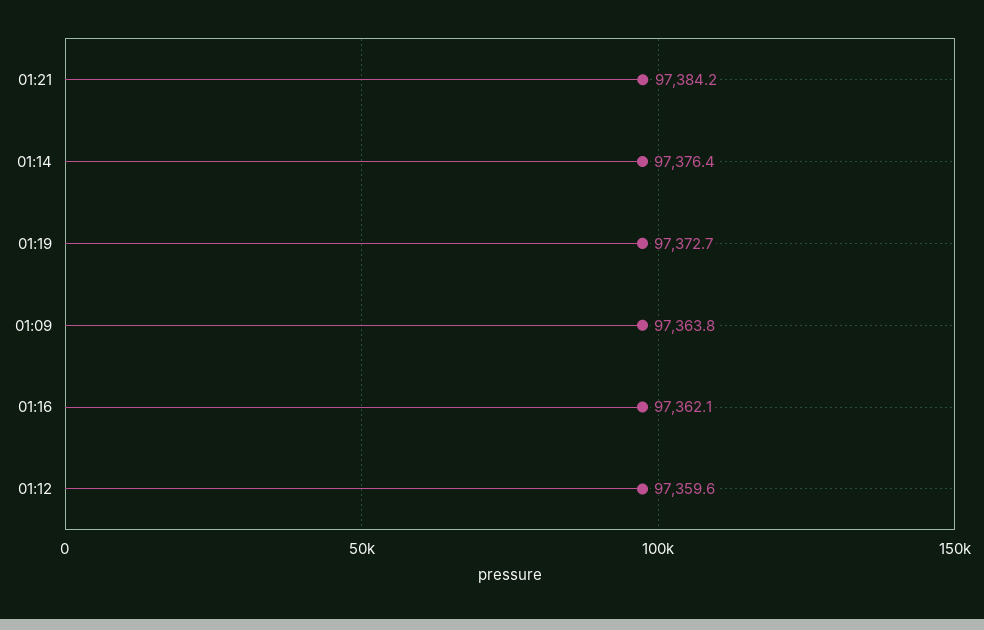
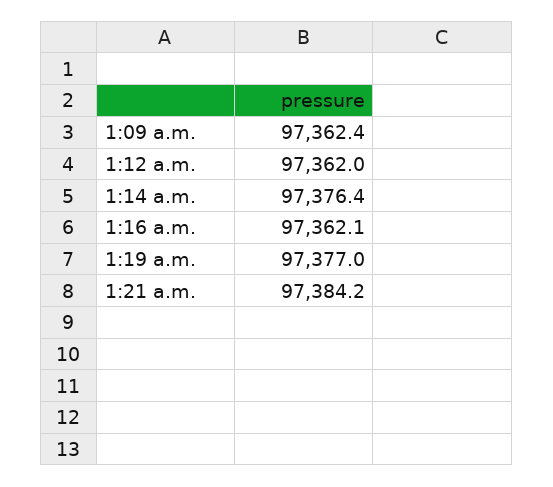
  {
    "01:21": 97384.2,
    "01:14": 97376.4,
-   "01:19": 97372.7,
+   "01:19": 97377,
-   "01:09": 97363.8,
+   "01:09": 97362.4,
    "01:16": 97362.1,
-   "01:12": 97359.6
+   "01:12": 97362
  }

